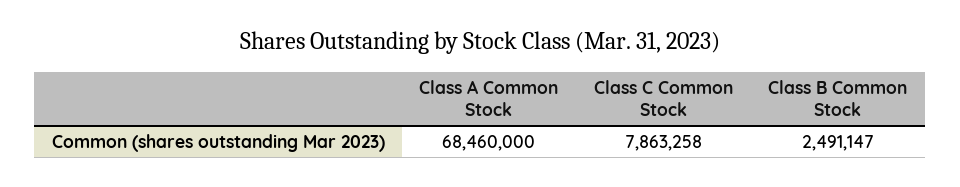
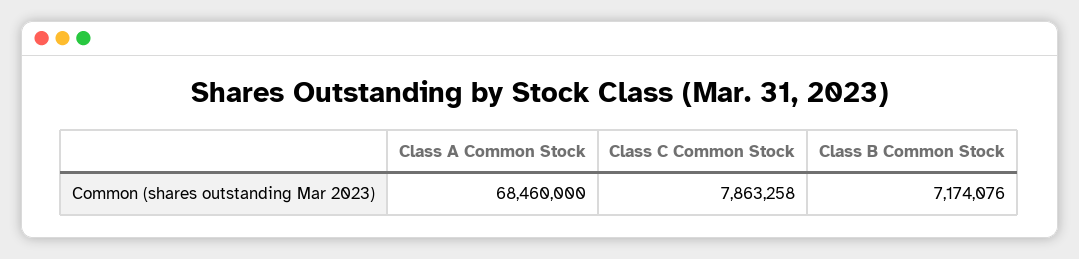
  {
    "Class A Common Stock": 68460000,
    "Class C Common Stock": 7863258,
-   "Class B Common Stock": 2491147
+   "Class B Common Stock": 7174076
  }

